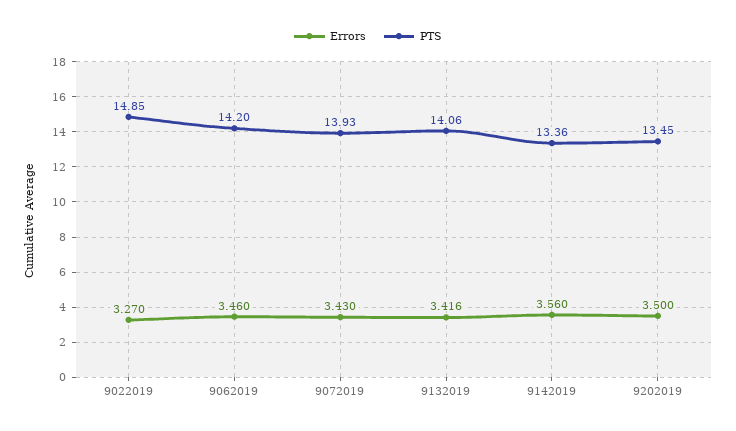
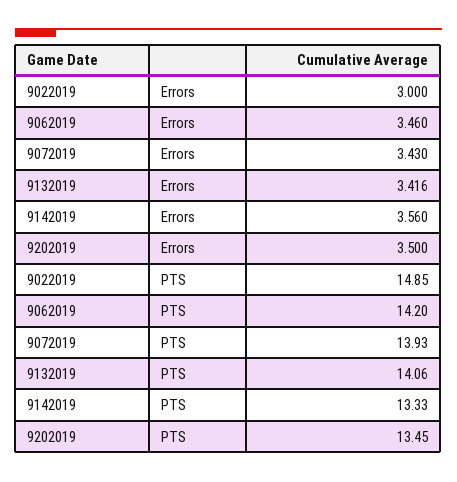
  {
    "Errors": {
-     "9022019": 3.27,
+     "9022019": 3,
      "9062019": 3.46,
      "9072019": 3.43,
      "9132019": 3.416,
      "9142019": 3.56,
      "9202019": 3.5
    },
    "PTS": {
      "9022019": 14.85,
      "9062019": 14.2,
      "9072019": 13.93,
      "9132019": 14.06,
-     "9142019": 13.36,
+     "9142019": 13.33,
      "9202019": 13.45
    }
  }

